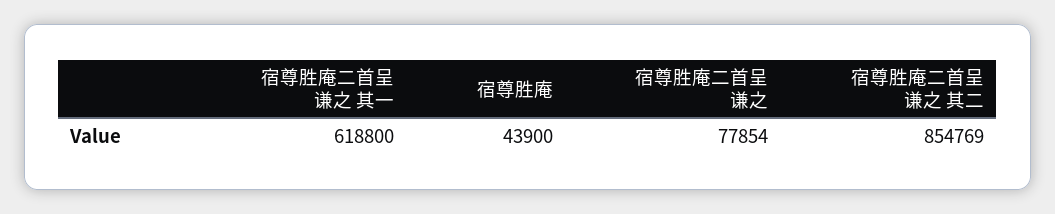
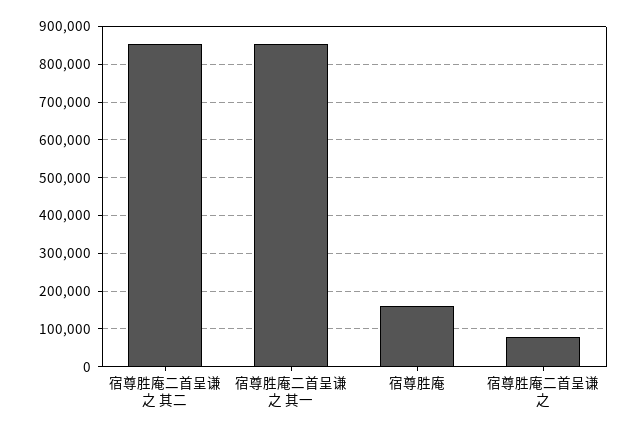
  {
-   "宿尊胜庵二首呈谦之 其一": 618800,
+   "宿尊胜庵二首呈谦之 其一": 860000,
-   "宿尊胜庵": 43900,
+   "宿尊胜庵": 160000,
    "宿尊胜庵二首呈谦之": 77854,
    "宿尊胜庵二首呈谦之 其二": 854769
  }

